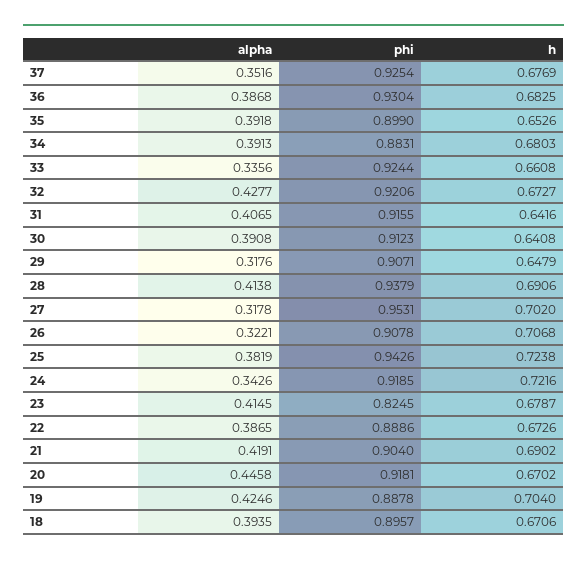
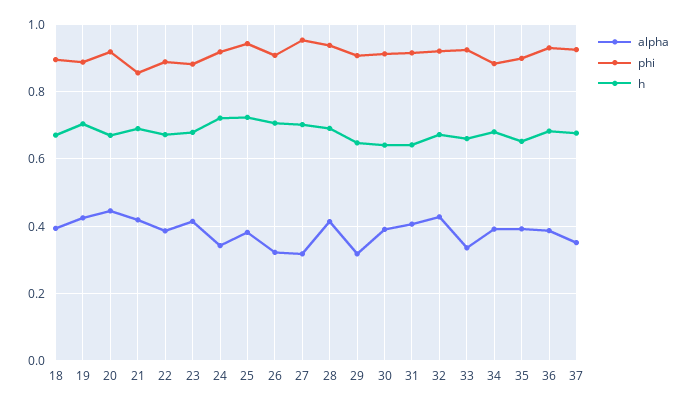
  {
    "alpha": {
      "37": 0.3516,
      "36": 0.3868,
      "35": 0.3918,
      "34": 0.3913,
      "33": 0.3356,
      "32": 0.4277,
      "31": 0.4065,
      "30": 0.3908,
      "29": 0.3176,
      "28": 0.4138,
      "27": 0.3178,
      "26": 0.3221,
      "25": 0.3819,
      "24": 0.3426,
      "23": 0.4145,
      "22": 0.3865,
      "21": 0.4191,
      "20": 0.4458,
      "19": 0.4246,
      "18": 0.3935
    },
    "phi": {
      "37": 0.9254,
      "36": 0.9304,
      "35": 0.899,
      "34": 0.8831,
      "33": 0.9244,
      "32": 0.9206,
      "31": 0.9155,
      "30": 0.9123,
      "29": 0.9071,
      "28": 0.9379,
      "27": 0.9531,
      "26": 0.9078,
      "25": 0.9426,
      "24": 0.9185,
-     "23": 0.8245,
+     "23": 0.88,
      "22": 0.8886,
-     "21": 0.904,
+     "21": 0.86,
      "20": 0.9181,
      "19": 0.8878,
      "18": 0.8957
    },
    "h": {
      "37": 0.6769,
      "36": 0.6825,
      "35": 0.6526,
      "34": 0.6803,
      "33": 0.6608,
      "32": 0.6727,
      "31": 0.6416,
      "30": 0.6408,
      "29": 0.6479,
      "28": 0.6906,
      "27": 0.702,
      "26": 0.7068,
      "25": 0.7238,
      "24": 0.7216,
      "23": 0.6787,
      "22": 0.6726,
      "21": 0.6902,
      "20": 0.6702,
      "19": 0.704,
      "18": 0.6706
    }
  }

